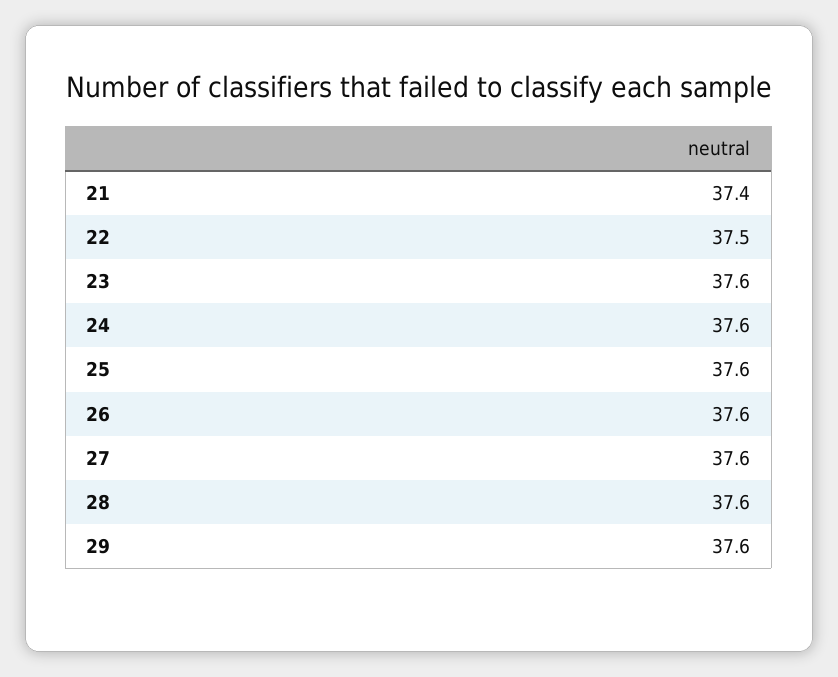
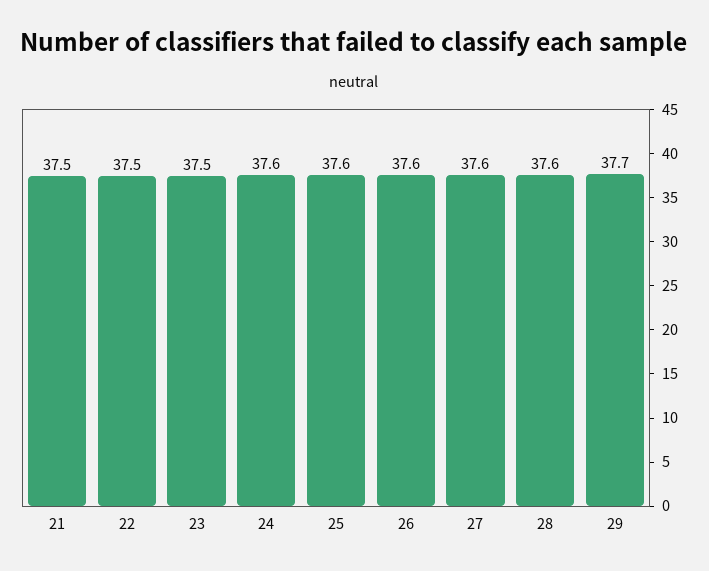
  {
-   "21": 37.4,
+   "21": 37.5,
    "22": 37.5,
-   "23": 37.6,
+   "23": 37.5,
    "24": 37.6,
    "25": 37.6,
    "26": 37.6,
    "27": 37.6,
    "28": 37.6,
-   "29": 37.6
+   "29": 37.7
  }

